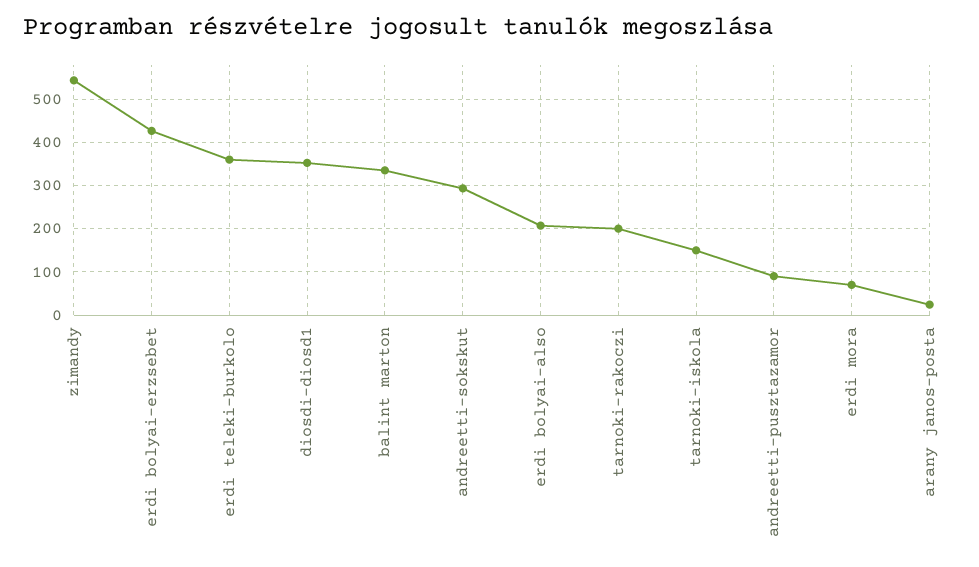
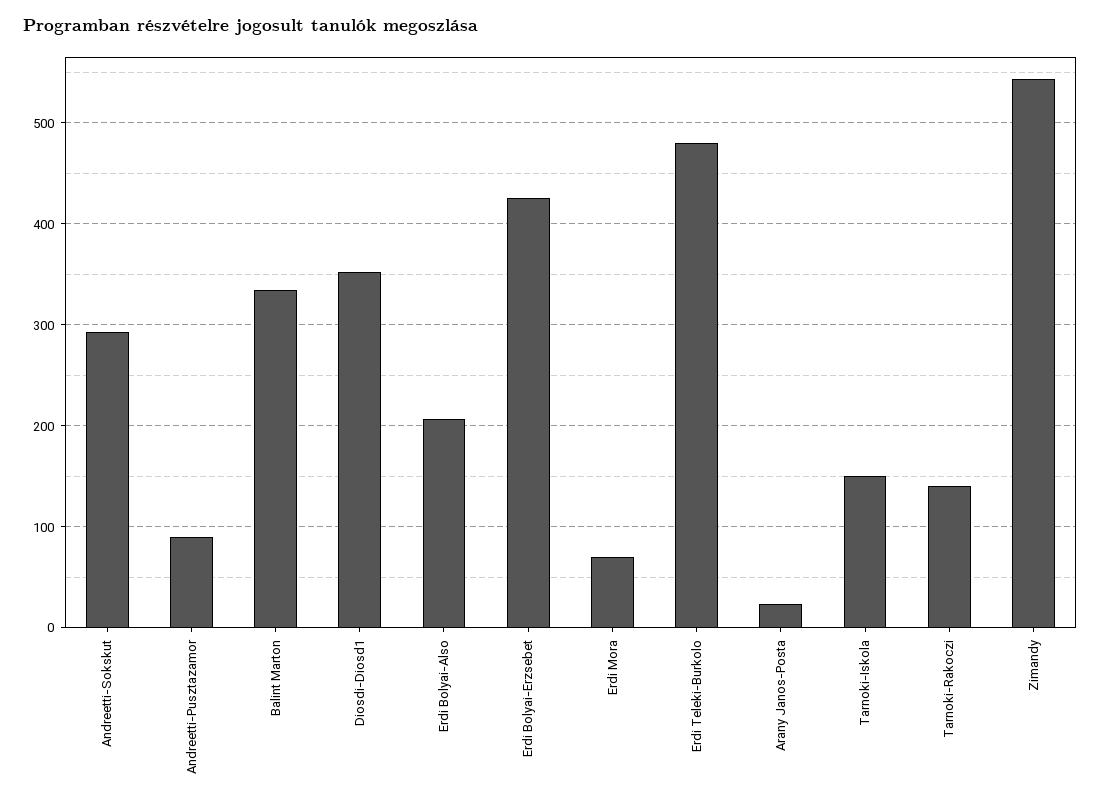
  {
    "zimandy": 540,
    "erdi bolyai-erzsebet": 430,
-   "erdi teleki-burkolo": 360,
+   "erdi teleki-burkolo": 480,
    "diosdi-diosd1": 350,
    "balint marton": 340,
    "andreetti-sokskut": 290,
    "erdi bolyai-also": 210,
-   "tarnoki-rakoczi": 200,
+   "tarnoki-rakoczi": 140,
    "tarnoki-iskola": 150,
    "andreetti-pusztazamor": 90,
    "erdi mora": 70,
    "arany janos-posta": 20
  }

